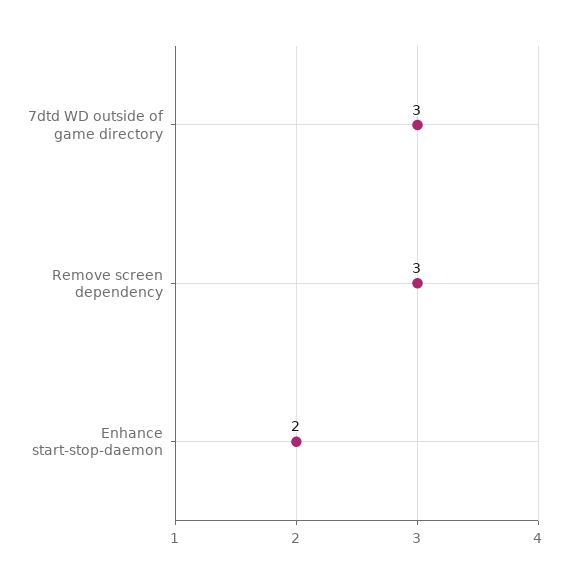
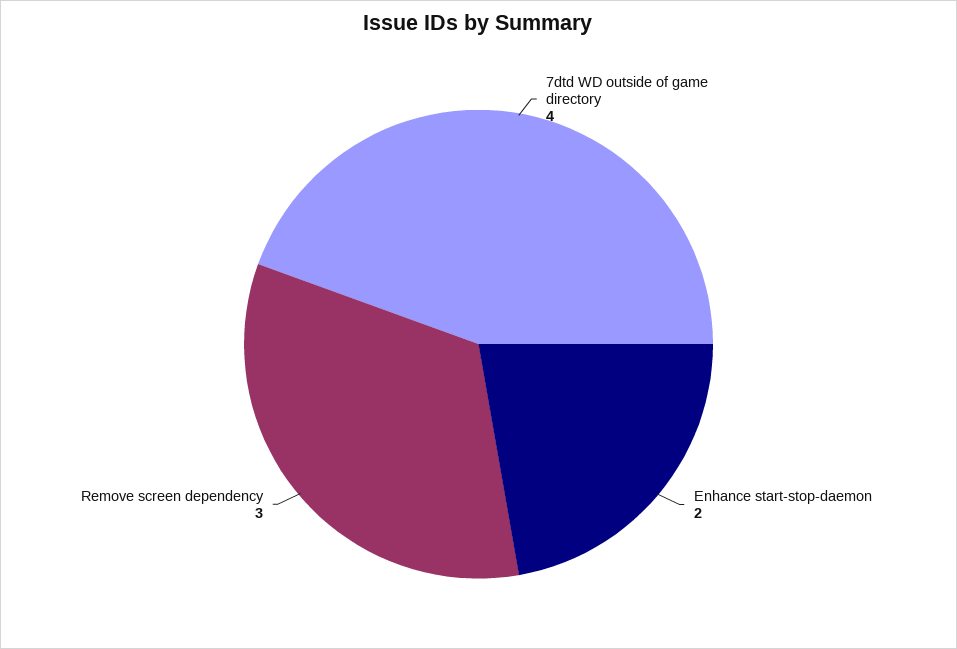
  {
-   "7dtd WD outside of game directory": 3,
+   "7dtd WD outside of game directory": 4,
    "Remove screen dependency": 3,
    "Enhance start-stop-daemon": 2
  }

